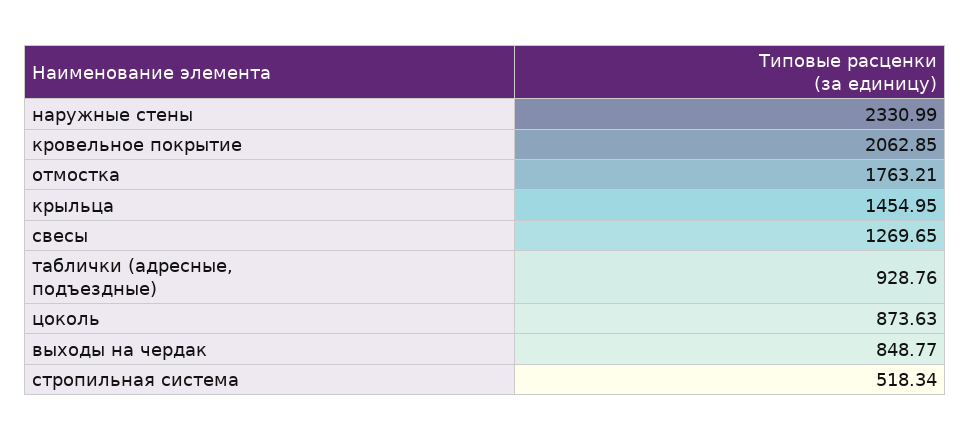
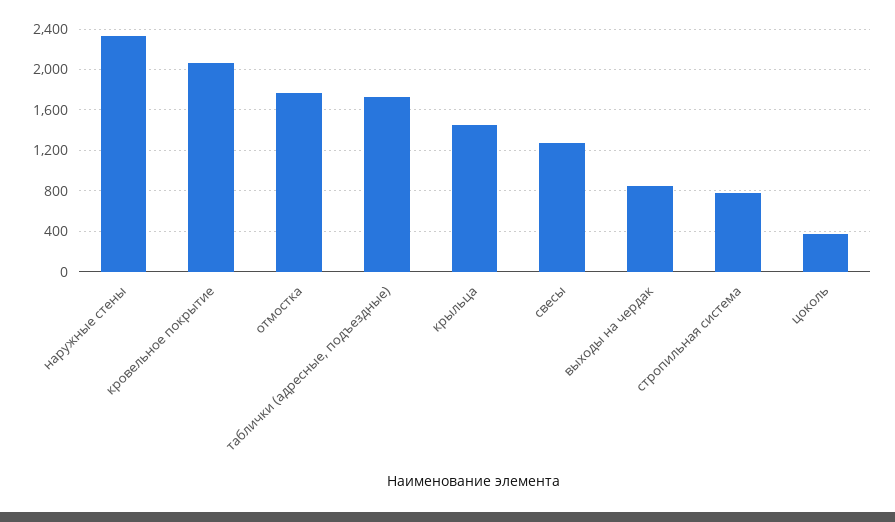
  {
    "наружные стены": 2330.99,
    "кровельное покрытие": 2062.85,
    "отмостка": 1763.21,
    "крыльца": 1454.95,
    "свесы": 1269.65,
-   "таблички (адресные, подъездные)": 928.76,
+   "таблички (адресные, подъездные)": 1700,
-   "цоколь": 873.63,
+   "цоколь": 400,
    "выходы на чердак": 848.77,
-   "стропильная система": 518.34
+   "стропильная система": 800
  }

